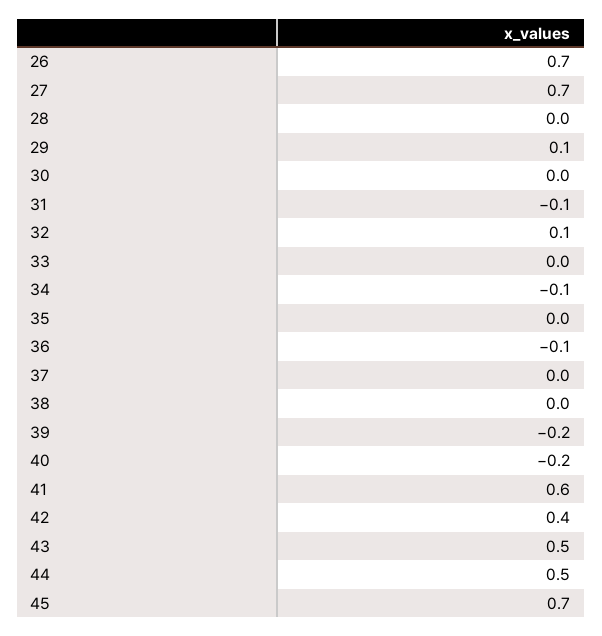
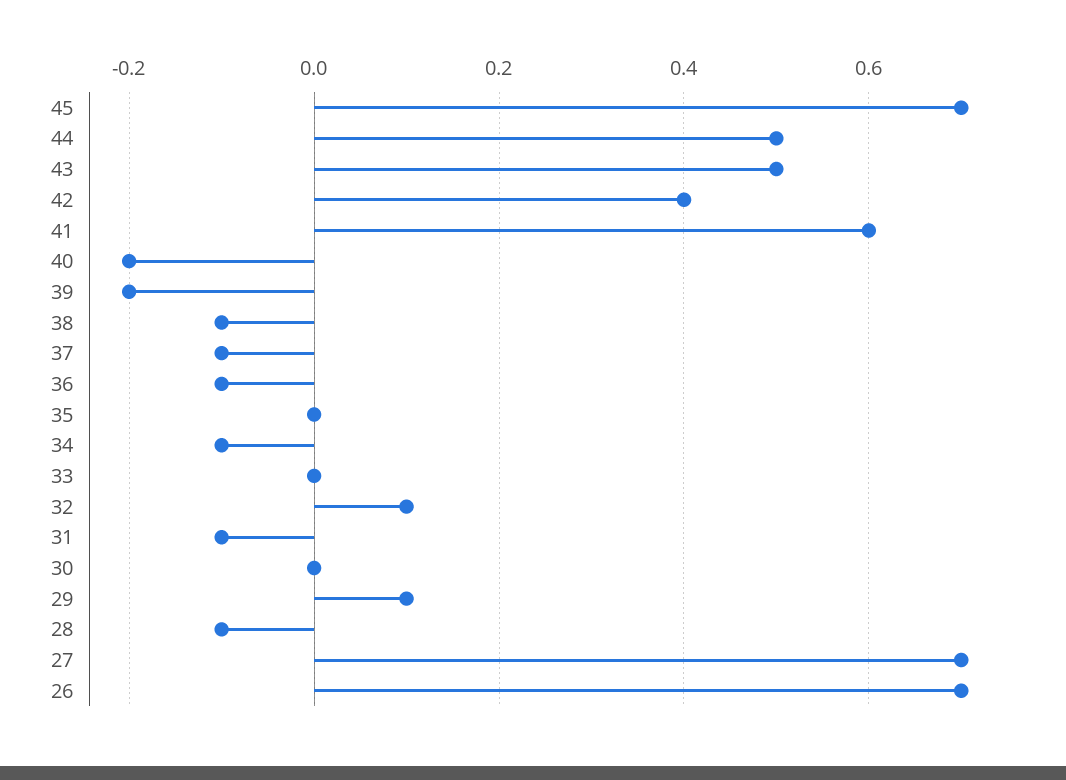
  {
    "26": 0.7,
    "27": 0.7,
-   "28": 0,
+   "28": -0.1,
    "29": 0.1,
    "30": 0,
    "31": -0.1,
    "32": 0.1,
    "33": 0,
    "34": -0.1,
    "35": 0,
    "36": -0.1,
-   "37": 0,
+   "37": -0.1,
-   "38": 0,
+   "38": -0.1,
    "39": -0.2,
    "40": -0.2,
    "41": 0.6,
    "42": 0.4,
    "43": 0.5,
    "44": 0.5,
    "45": 0.7
  }

